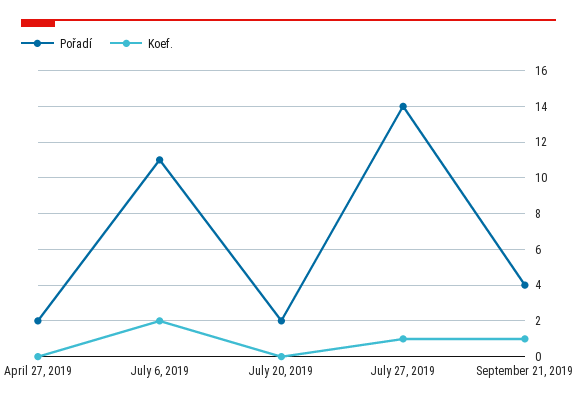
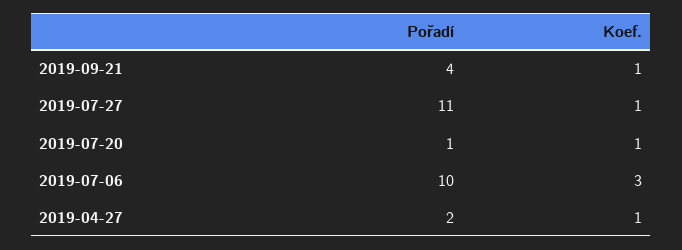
  {
    "Pořadí": {
      "April 27, 2019": 2,
-     "July 6, 2019": 11,
+     "July 6, 2019": 10,
-     "July 20, 2019": 2,
+     "July 20, 2019": 1,
-     "July 27, 2019": 14,
+     "July 27, 2019": 11,
      "September 21, 2019": 4
    },
    "Koef.": {
-     "April 27, 2019": 0,
+     "April 27, 2019": 1,
-     "July 6, 2019": 2,
+     "July 6, 2019": 3,
-     "July 20, 2019": 0,
+     "July 20, 2019": 1,
      "July 27, 2019": 1,
      "September 21, 2019": 1
    }
  }

